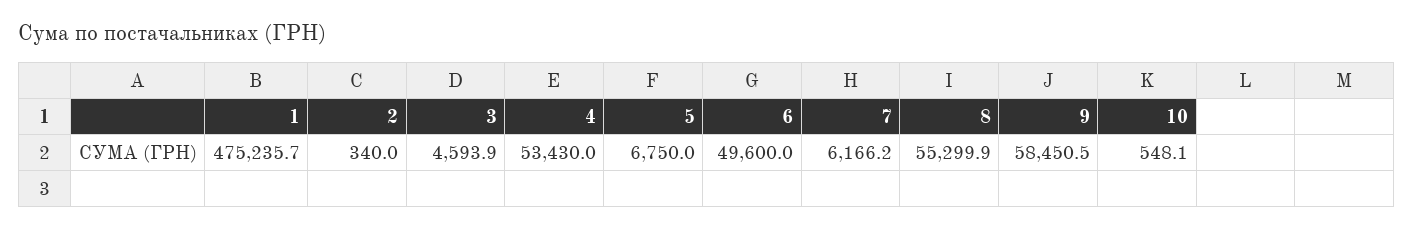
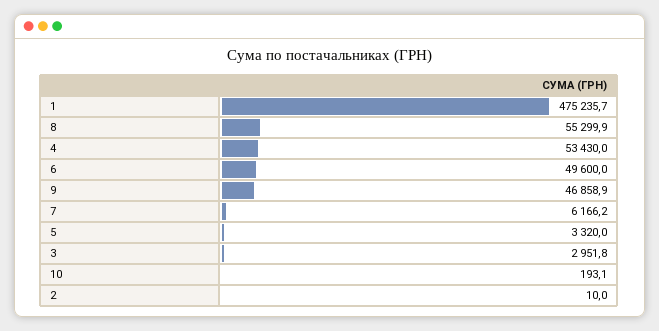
  {
    "1": 475235.7,
-   "2": 340,
+   "2": 10,
-   "3": 4593.9,
+   "3": 2951.8,
    "4": 53430,
-   "5": 6750,
+   "5": 3320,
    "6": 49600,
    "7": 6166.2,
    "8": 55299.9,
-   "9": 58450.5,
+   "9": 46858.9,
-   "10": 548.1
+   "10": 193.1
  }

